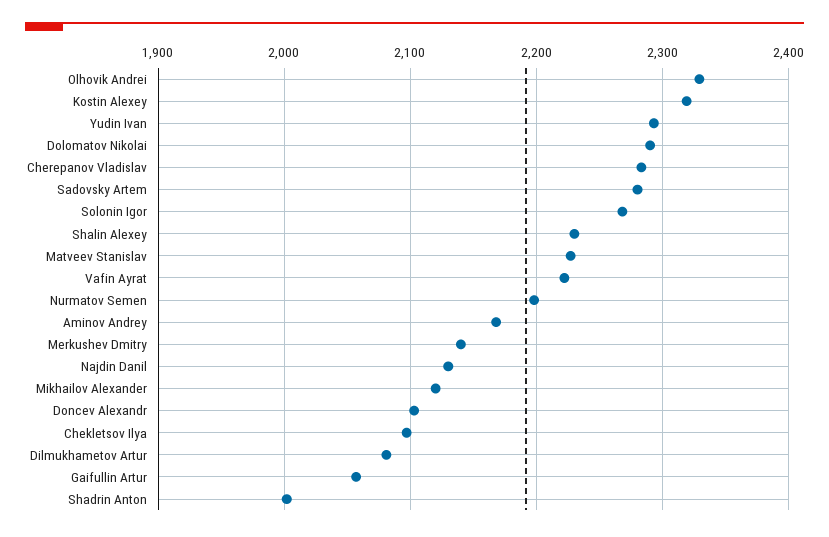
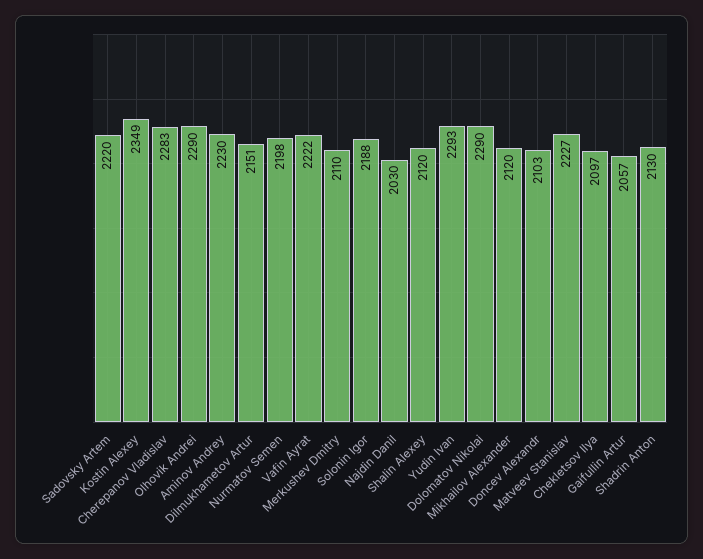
  {
-   "Olhovik Andrei": 2330,
+   "Olhovik Andrei": 2290,
-   "Kostin Alexey": 2320,
+   "Kostin Alexey": 2349,
    "Yudin Ivan": 2293,
    "Dolomatov Nikolai": 2290,
    "Cherepanov Vladislav": 2283,
-   "Sadovsky Artem": 2280,
+   "Sadovsky Artem": 2220,
-   "Solonin Igor": 2270,
+   "Solonin Igor": 2188,
-   "Shalin Alexey": 2230,
+   "Shalin Alexey": 2120,
    "Matveev Stanislav": 2227,
    "Vafin Ayrat": 2222,
    "Nurmatov Semen": 2198,
-   "Aminov Andrey": 2170,
+   "Aminov Andrey": 2230,
-   "Merkushev Dmitry": 2140,
+   "Merkushev Dmitry": 2110,
-   "Najdin Danil": 2130,
+   "Najdin Danil": 2030,
    "Mikhailov Alexander": 2120,
    "Doncev Alexandr": 2103,
    "Chekletsov Ilya": 2097,
-   "Dilmukhametov Artur": 2080,
+   "Dilmukhametov Artur": 2151,
    "Gaifullin Artur": 2057,
-   "Shadrin Anton": 2000
+   "Shadrin Anton": 2130
  }

